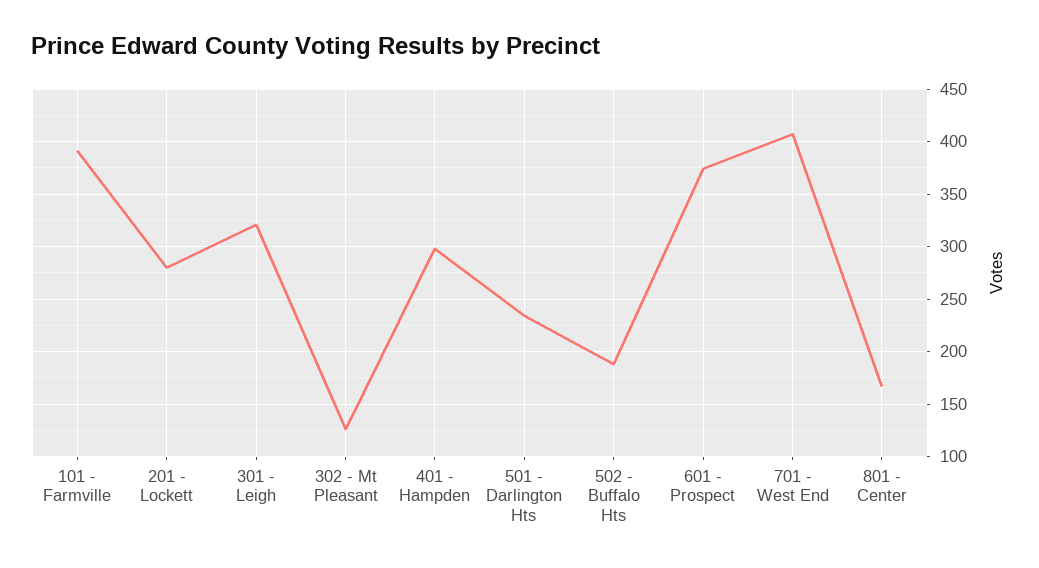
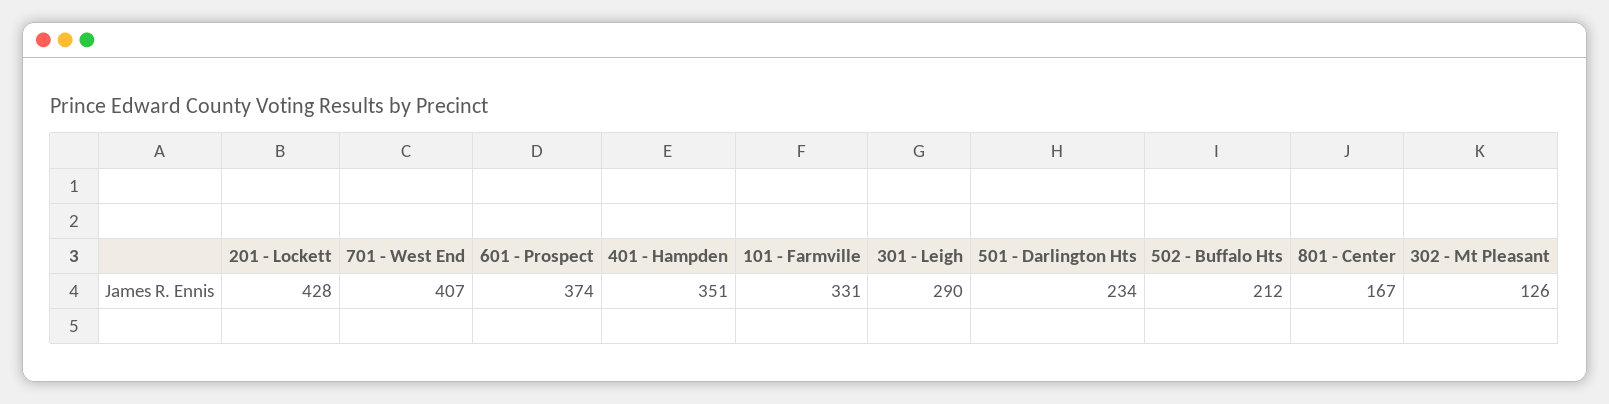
  {
-   "101 - Farmville": 390,
+   "101 - Farmville": 331,
-   "201 - Lockett": 280,
+   "201 - Lockett": 428,
-   "301 - Leigh": 320,
+   "301 - Leigh": 290,
    "302 - Mt Pleasant": 126,
-   "401 - Hampden": 300,
+   "401 - Hampden": 351,
    "501 - Darlington Hts": 234,
-   "502 - Buffalo Hts": 190,
+   "502 - Buffalo Hts": 212,
    "601 - Prospect": 374,
    "701 - West End": 407,
    "801 - Center": 167
  }

